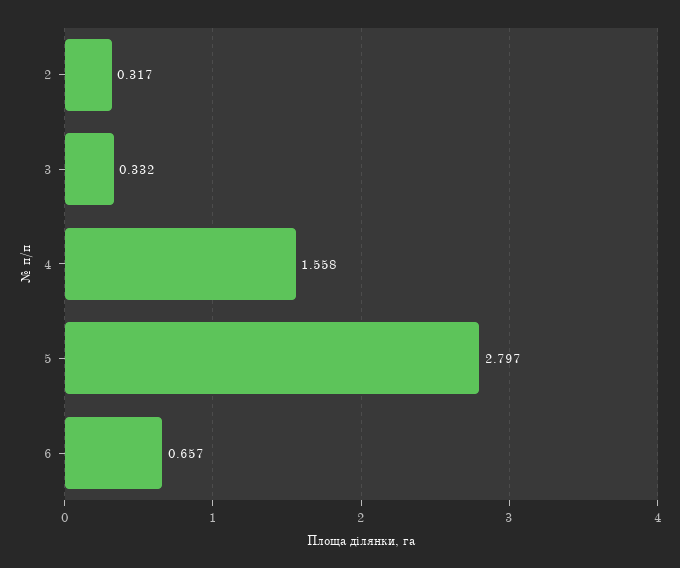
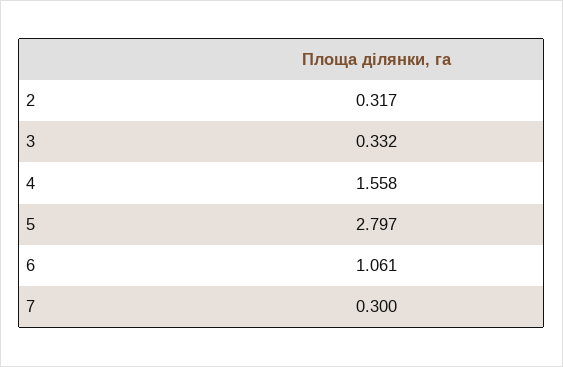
  {
    "2": 0.317,
    "3": 0.332,
    "4": 1.558,
    "5": 2.797,
-   "6": 0.657
+   "6": 1.061,
+   "7": 0.3
  }

